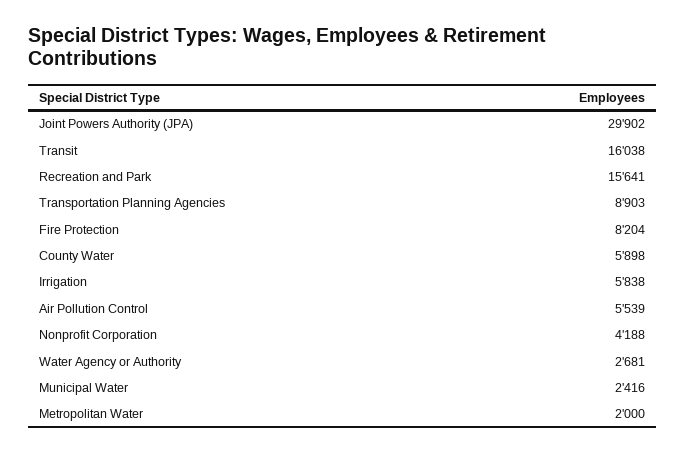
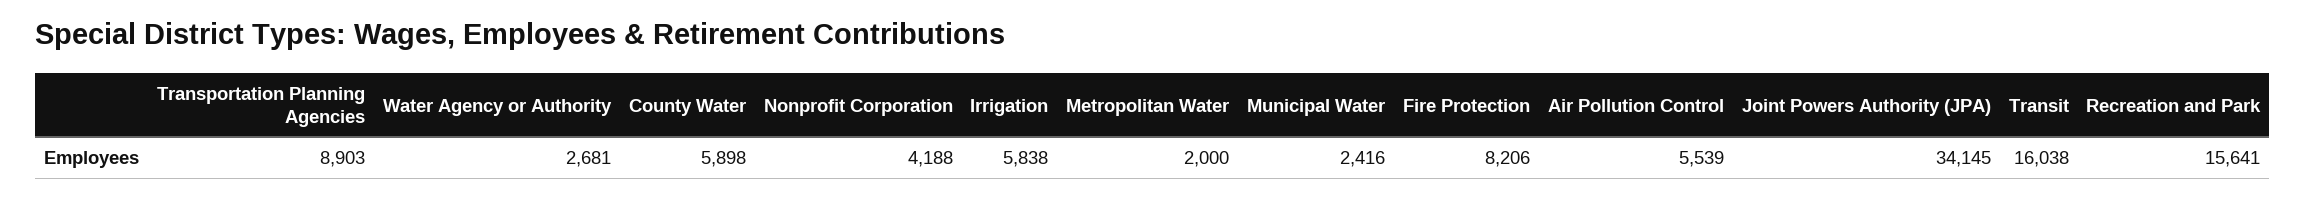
  {
-   "Joint Powers Authority (JPA)": 29902,
+   "Joint Powers Authority (JPA)": 34145,
    "Transit": 16038,
    "Recreation and Park": 15641,
    "Transportation Planning Agencies": 8903,
-   "Fire Protection": 8204,
+   "Fire Protection": 8206,
    "County Water": 5898,
    "Irrigation": 5838,
    "Air Pollution Control": 5539,
    "Nonprofit Corporation": 4188,
    "Water Agency or Authority": 2681,
    "Municipal Water": 2416,
    "Metropolitan Water": 2000
  }

